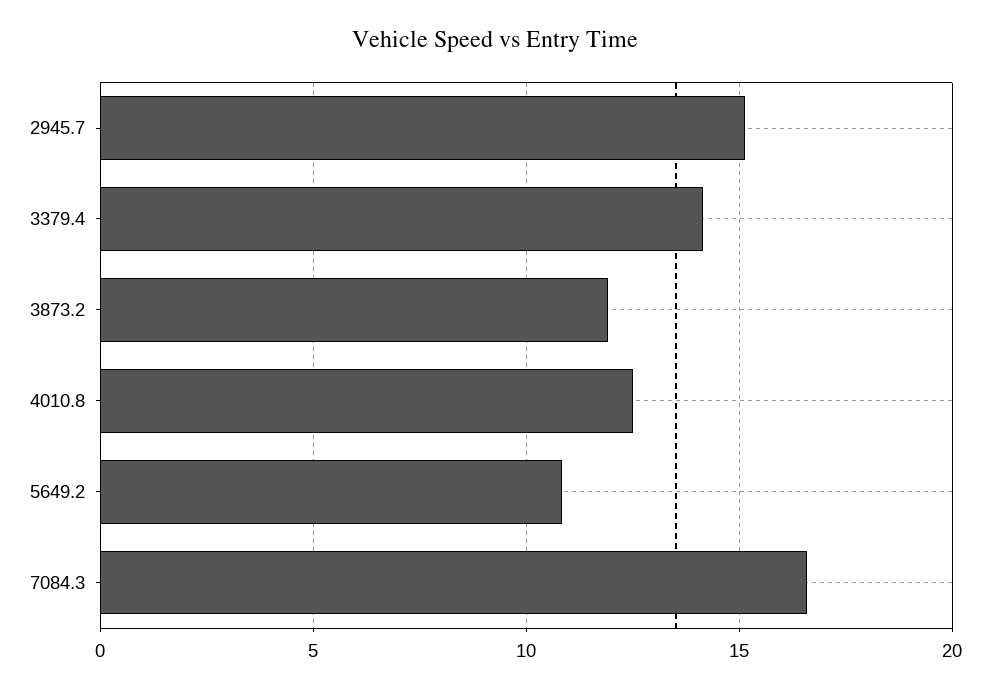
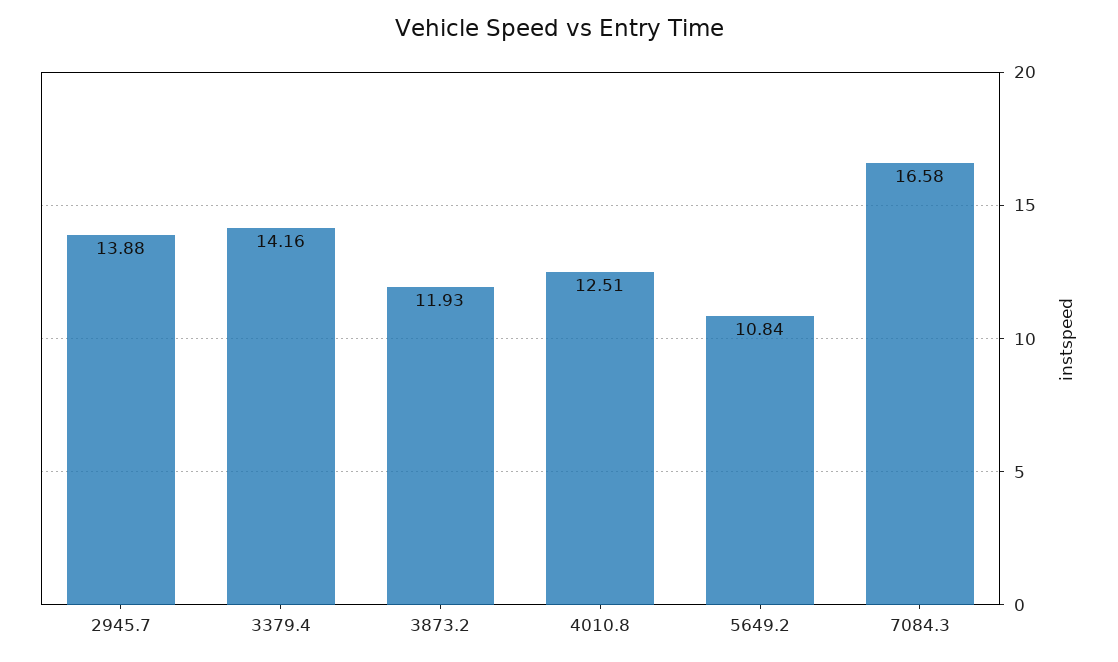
  {
-   "2945.7": 15,
+   "2945.7": 13.88,
    "3379.4": 14.16,
    "3873.2": 11.93,
    "4010.8": 12.51,
    "5649.2": 10.84,
    "7084.3": 16.58
  }

